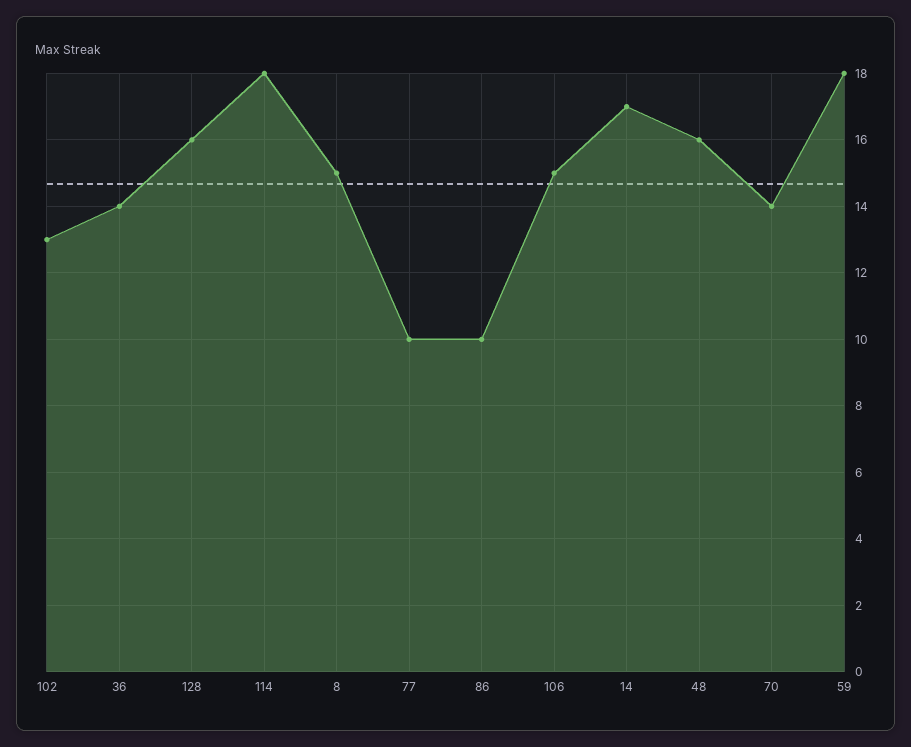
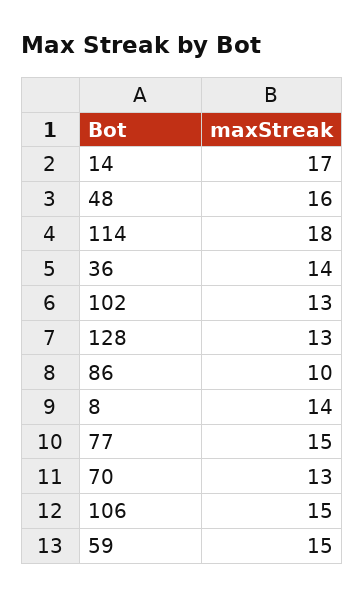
  {
    "102": 13,
    "36": 14,
-   "128": 16,
+   "128": 13,
    "114": 18,
-   "8": 15,
+   "8": 14,
-   "77": 10,
+   "77": 15,
    "86": 10,
    "106": 15,
    "14": 17,
    "48": 16,
-   "70": 14,
+   "70": 13,
-   "59": 18
+   "59": 15
  }

